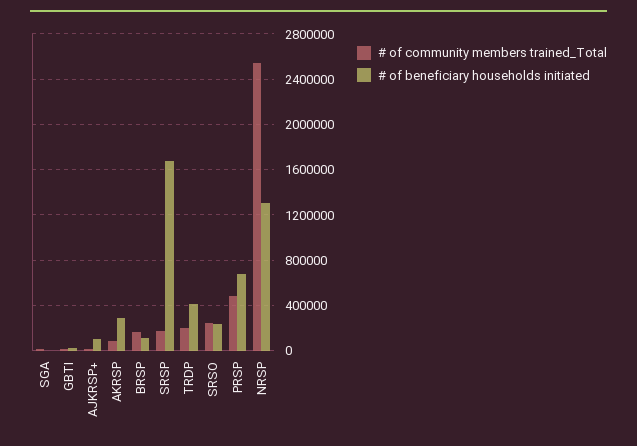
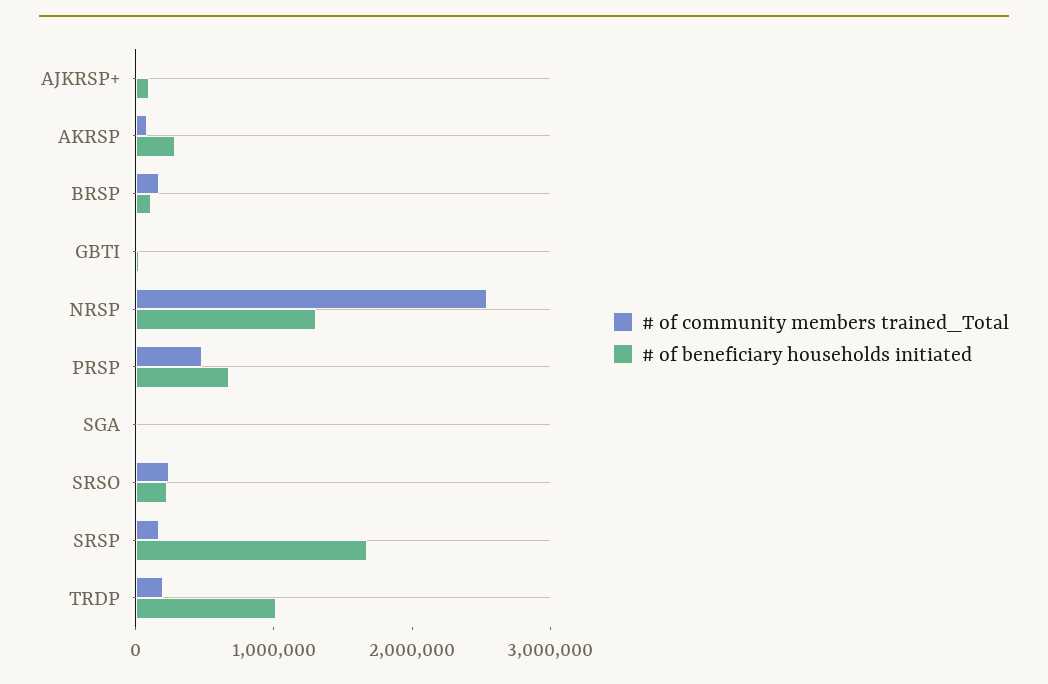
  {
    "# of community members trained_Total": {
      "SGA": 0,
      "GBTI": 0,
      "AJKRSP+": 0,
      "AKRSP": 100000,
      "BRSP": 200000,
      "SRSP": 200000,
      "TRDP": 200000,
      "SRSO": 200000,
      "PRSP": 500000,
      "NRSP": 2500000
    },
    "# of beneficiary households initiated": {
      "SGA": 0,
      "GBTI": 0,
      "AJKRSP+": 100000,
      "AKRSP": 300000,
      "BRSP": 100000,
      "SRSP": 1700000,
-     "TRDP": 400000,
+     "TRDP": 1000000,
      "SRSO": 200000,
      "PRSP": 700000,
      "NRSP": 1300000
    }
  }

